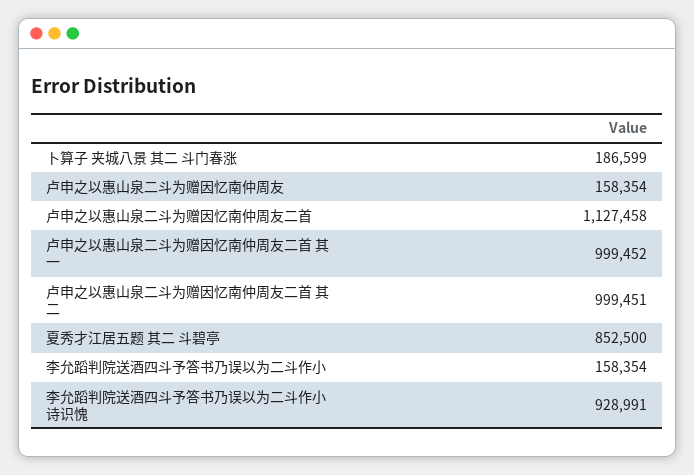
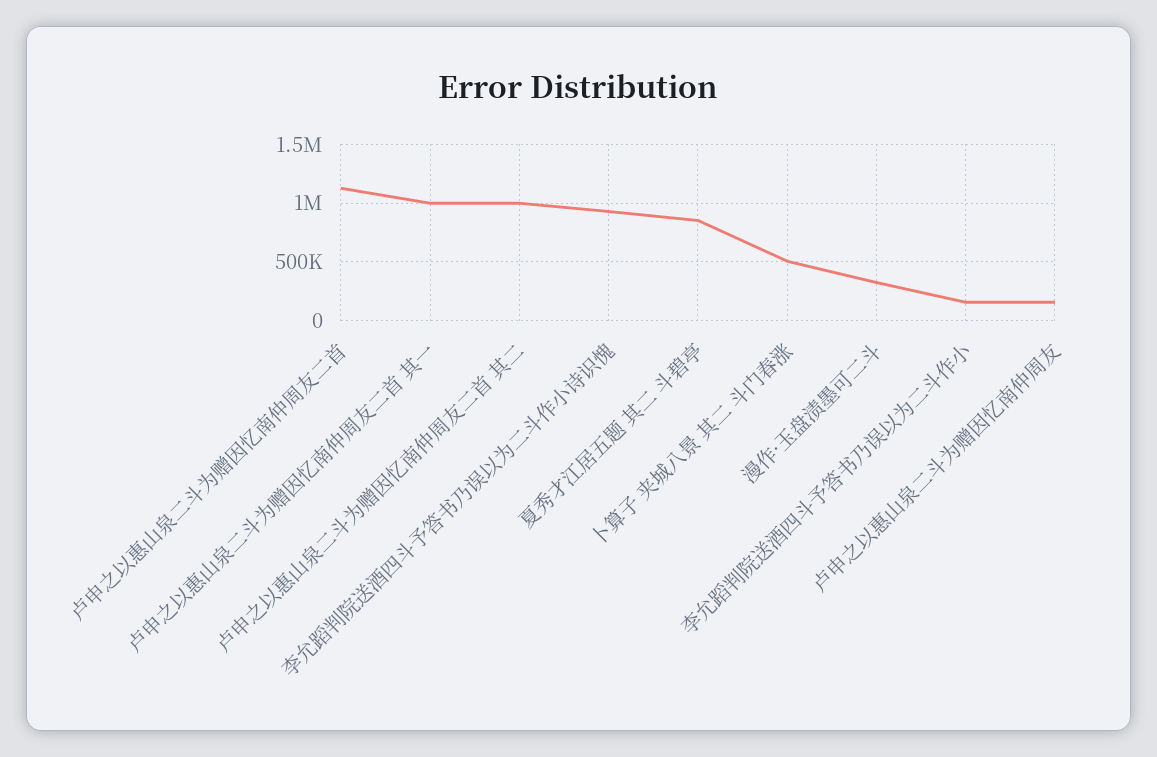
  {
-   "卜算子 夹城八景 其二 斗门春涨": 186599,
+   "卜算子 夹城八景 其二 斗门春涨": 500000,
    "卢申之以惠山泉二斗为赠因忆南仲周友": 158354,
    "卢申之以惠山泉二斗为赠因忆南仲周友二首": 1127458,
    "卢申之以惠山泉二斗为赠因忆南仲周友二首 其一": 999452,
    "卢申之以惠山泉二斗为赠因忆南仲周友二首 其二": 999451,
    "夏秀才江居五题 其二 斗碧亭": 852500,
    "李允蹈判院送酒四斗予答书乃误以为二斗作小": 158354,
-   "李允蹈判院送酒四斗予答书乃误以为二斗作小诗识愧": 928991
+   "李允蹈判院送酒四斗予答书乃误以为二斗作小诗识愧": 928991,
+   "漫作·玉盘渍墨可二斗": 300000
  }

